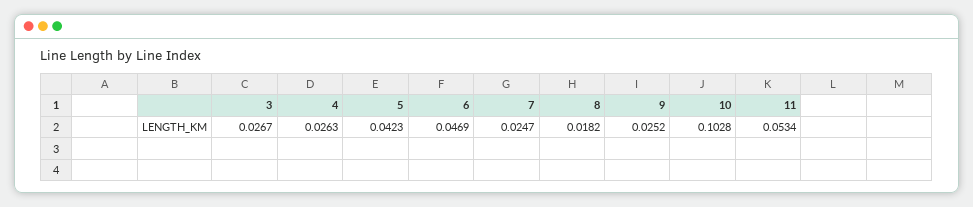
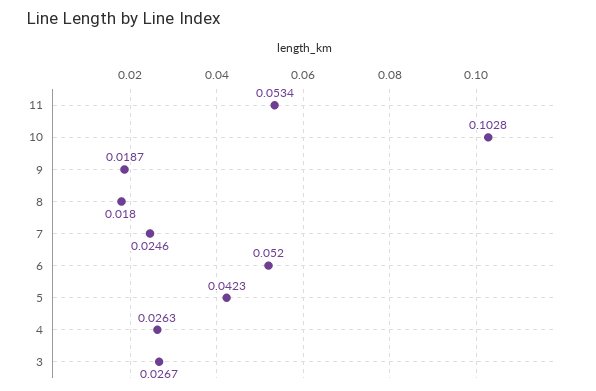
  {
    "3": 0.0267,
    "4": 0.0263,
    "5": 0.0423,
-   "6": 0.0469,
+   "6": 0.052,
-   "7": 0.0247,
+   "7": 0.0246,
-   "8": 0.0182,
+   "8": 0.018,
-   "9": 0.0252,
+   "9": 0.0187,
    "10": 0.1028,
    "11": 0.0534
  }

